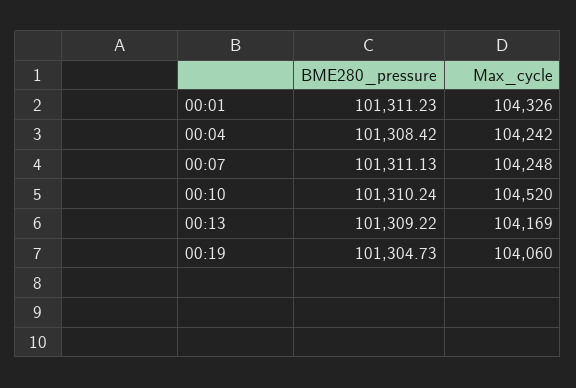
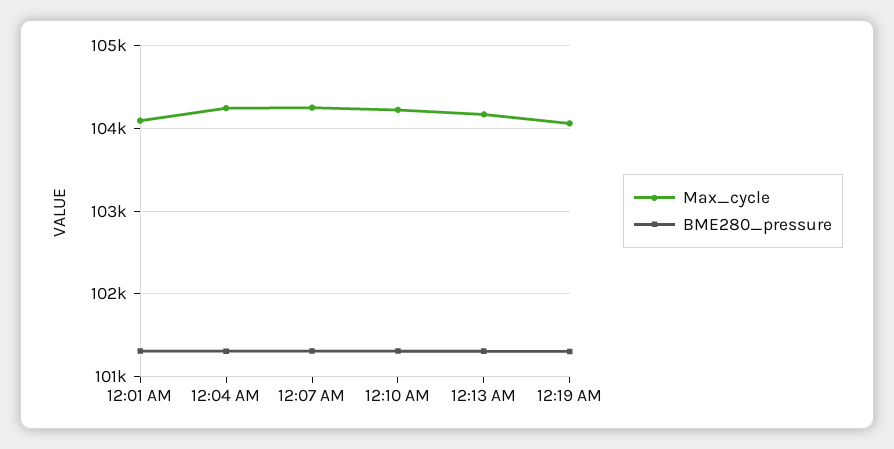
  {
    "BME280_pressure": {
      "00:01": 101311.23,
      "00:04": 101308.42,
      "00:07": 101311.13,
      "00:10": 101310.24,
      "00:13": 101309.22,
      "00:19": 101304.73
    },
    "Max_cycle": {
-     "00:01": 104326,
+     "00:01": 104100,
      "00:04": 104242,
      "00:07": 104248,
-     "00:10": 104520,
+     "00:10": 104200,
      "00:13": 104169,
      "00:19": 104060
    }
  }

